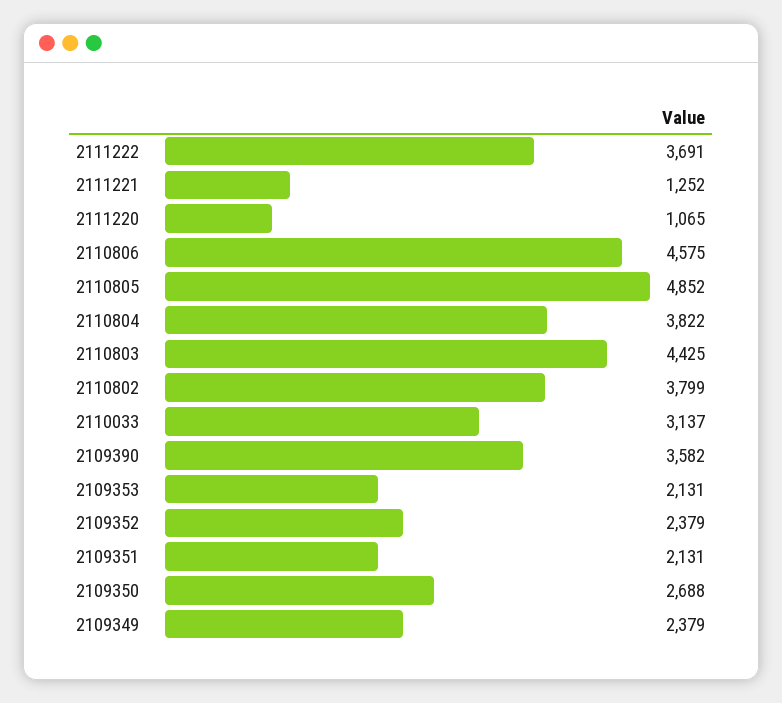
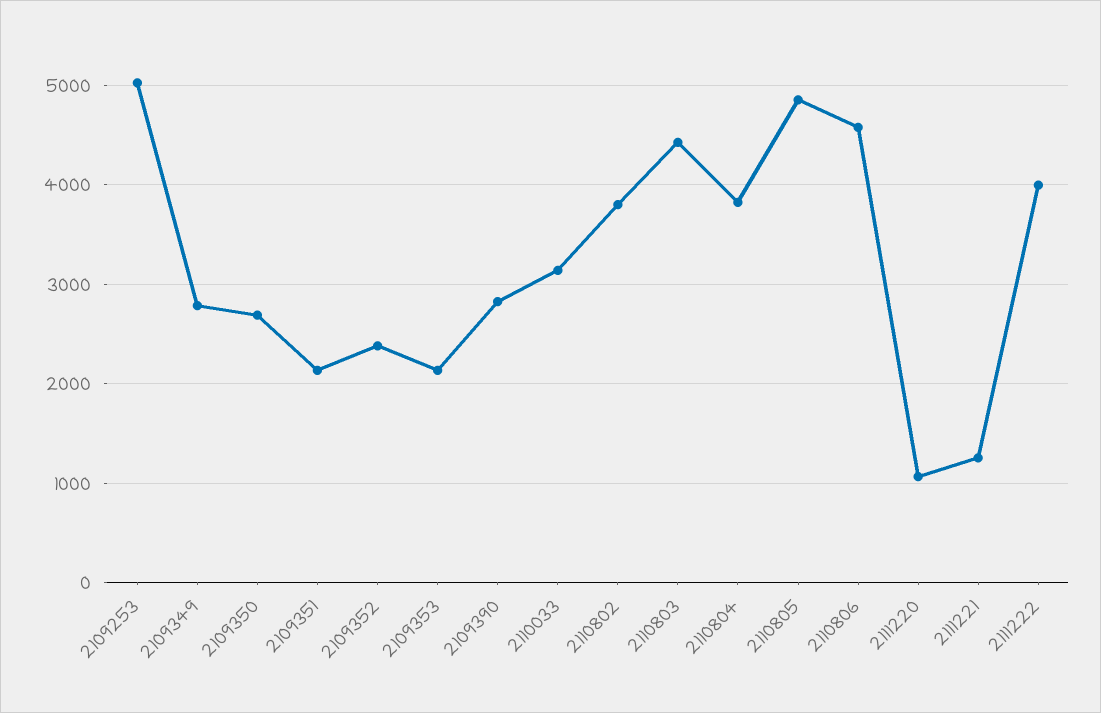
  {
-   "2111222": 3691,
+   "2111222": 4000,
    "2111221": 1252,
    "2111220": 1065,
    "2110806": 4575,
    "2110805": 4852,
    "2110804": 3822,
    "2110803": 4425,
    "2110802": 3799,
    "2110033": 3137,
-   "2109390": 3582,
+   "2109390": 2800,
    "2109353": 2131,
    "2109352": 2379,
    "2109351": 2131,
    "2109350": 2688,
-   "2109349": 2379
+   "2109349": 2800,
+   "2109253": 5000
  }

